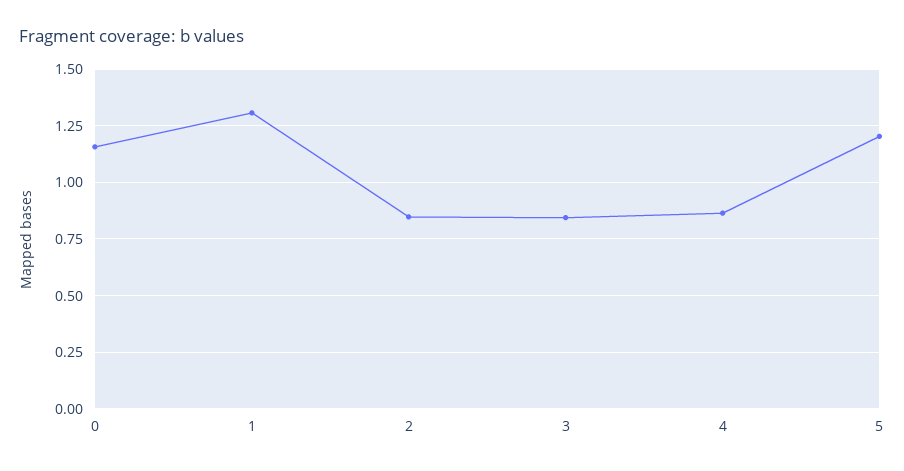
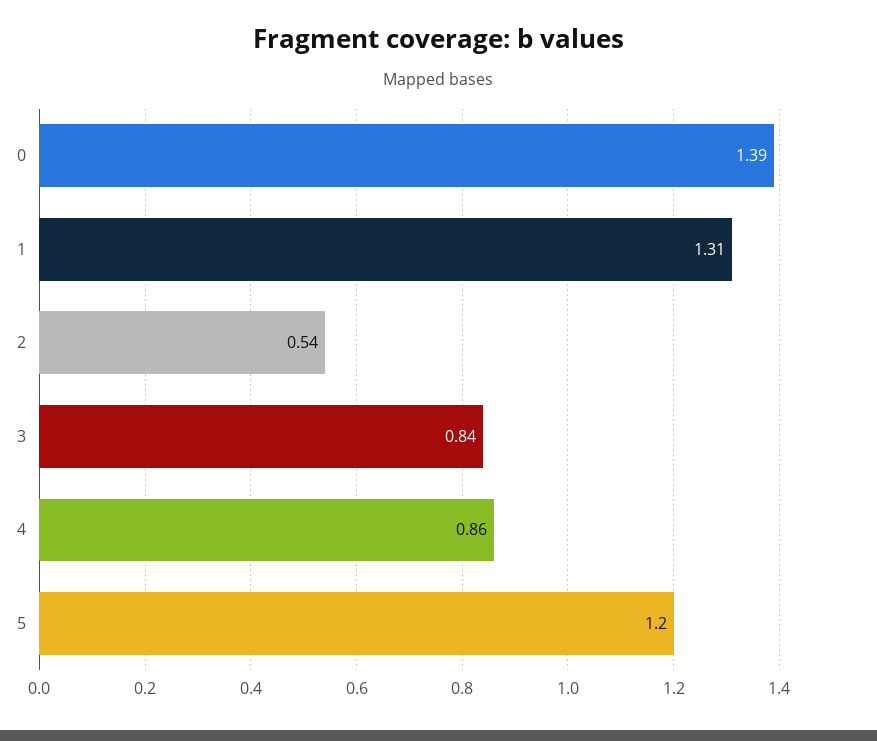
  {
-   "0": 1.15,
+   "0": 1.39,
    "1": 1.31,
-   "2": 0.85,
+   "2": 0.54,
    "3": 0.84,
    "4": 0.86,
    "5": 1.2
  }

